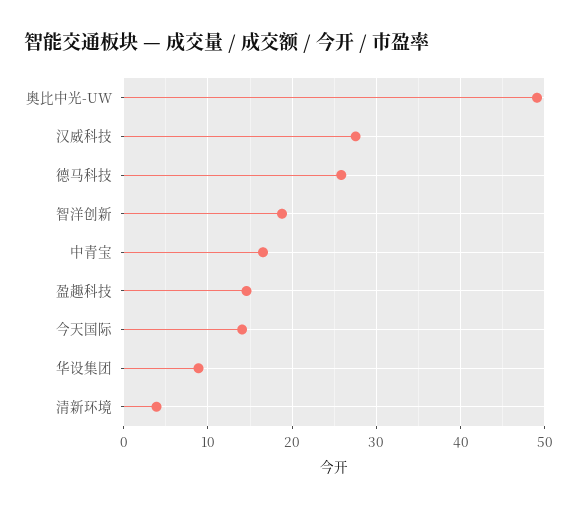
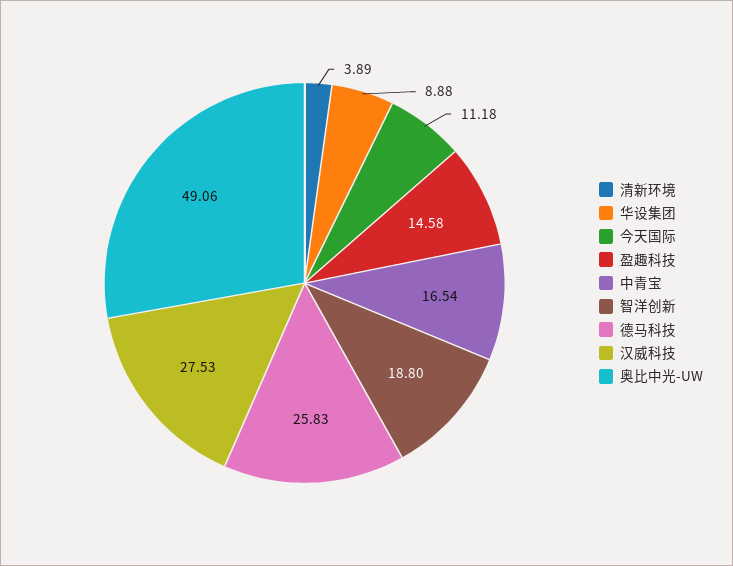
  {
    "奥比中光-UW": 49.06,
    "汉威科技": 27.53,
    "德马科技": 25.83,
    "智洋创新": 18.8,
    "中青宝": 16.54,
    "盈趣科技": 14.58,
-   "今天国际": 14,
+   "今天国际": 11.18,
    "华设集团": 8.88,
    "清新环境": 3.89
  }

